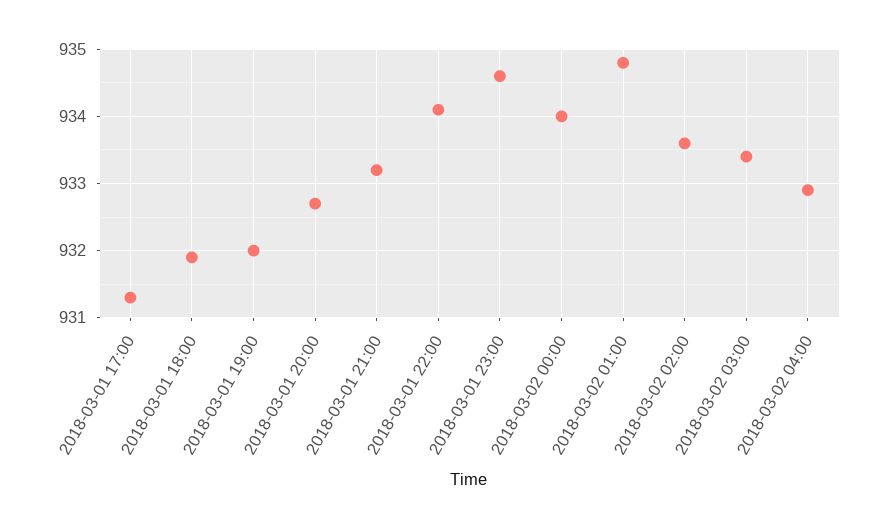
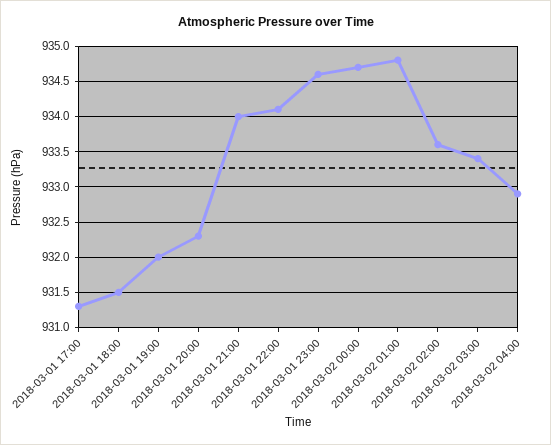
  {
    "2018-03-01 17:00": 931.3,
-   "2018-03-01 18:00": 931.9,
+   "2018-03-01 18:00": 931.5,
    "2018-03-01 19:00": 932,
-   "2018-03-01 20:00": 932.7,
+   "2018-03-01 20:00": 932.3,
-   "2018-03-01 21:00": 933.2,
+   "2018-03-01 21:00": 934,
    "2018-03-01 22:00": 934.1,
    "2018-03-01 23:00": 934.6,
-   "2018-03-02 00:00": 934,
+   "2018-03-02 00:00": 934.7,
    "2018-03-02 01:00": 934.8,
    "2018-03-02 02:00": 933.6,
    "2018-03-02 03:00": 933.4,
    "2018-03-02 04:00": 932.9
  }

